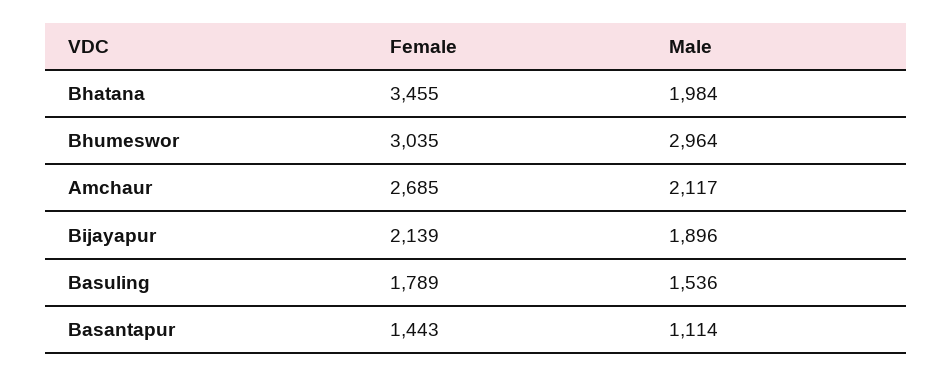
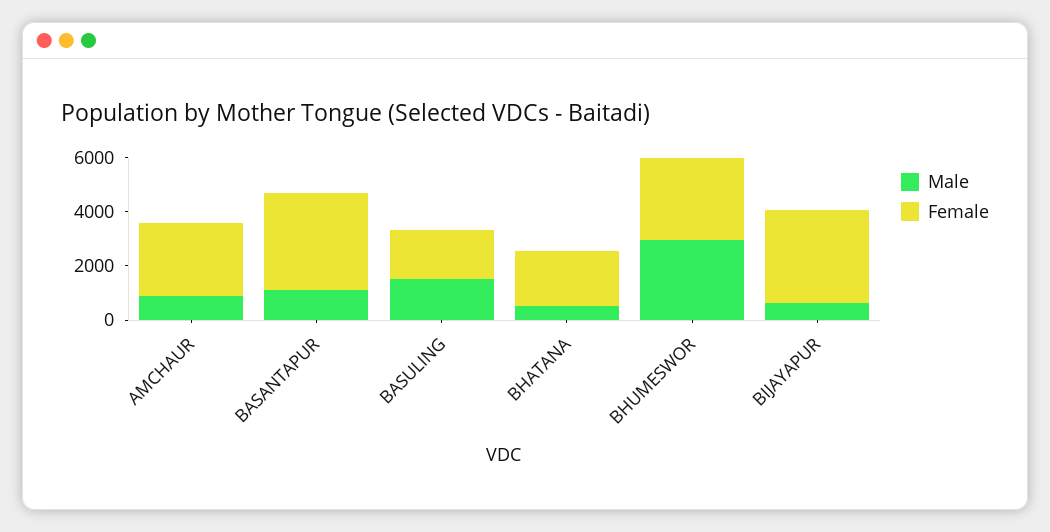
  {
    "Female": {
-     "Bhatana": 3455,
+     "Bhatana": 2000,
      "Bhumeswor": 3035,
      "Amchaur": 2685,
-     "Bijayapur": 2139,
+     "Bijayapur": 3500,
      "Basuling": 1789,
-     "Basantapur": 1443
+     "Basantapur": 3500
    },
    "Male": {
-     "Bhatana": 1984,
+     "Bhatana": 500,
      "Bhumeswor": 2964,
-     "Amchaur": 2117,
+     "Amchaur": 1000,
-     "Bijayapur": 1896,
+     "Bijayapur": 500,
      "Basuling": 1536,
      "Basantapur": 1114
    }
  }

